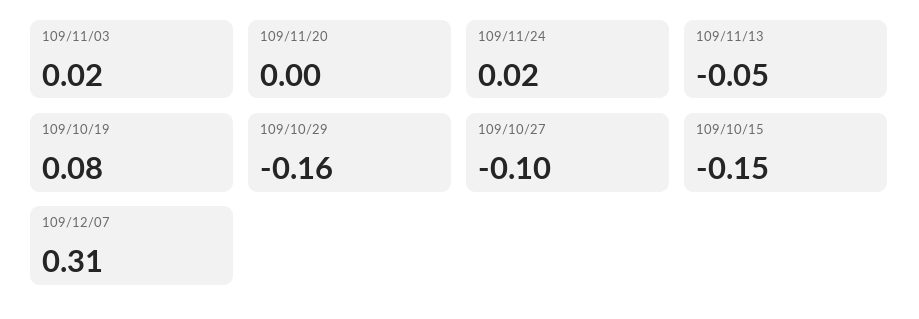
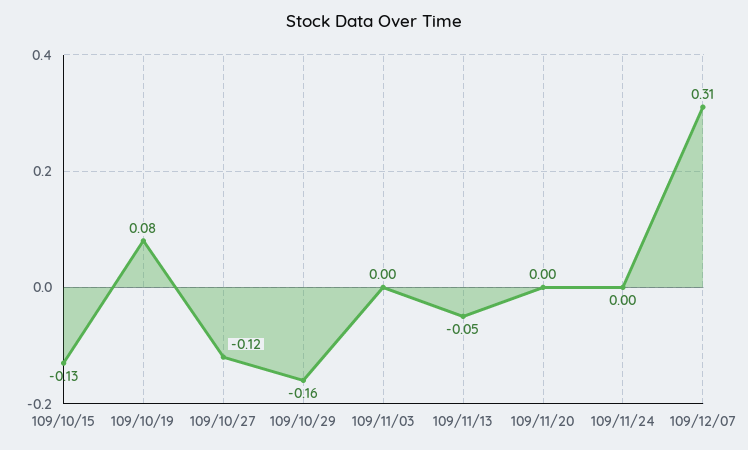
  {
-   "109/11/03": 0.02,
+   "109/11/03": 0,
    "109/11/20": 0,
-   "109/11/24": 0.02,
+   "109/11/24": 0,
    "109/11/13": -0.05,
    "109/10/19": 0.08,
    "109/10/29": -0.16,
-   "109/10/27": -0.1,
+   "109/10/27": -0.12,
-   "109/10/15": -0.15,
+   "109/10/15": -0.13,
    "109/12/07": 0.31
  }

